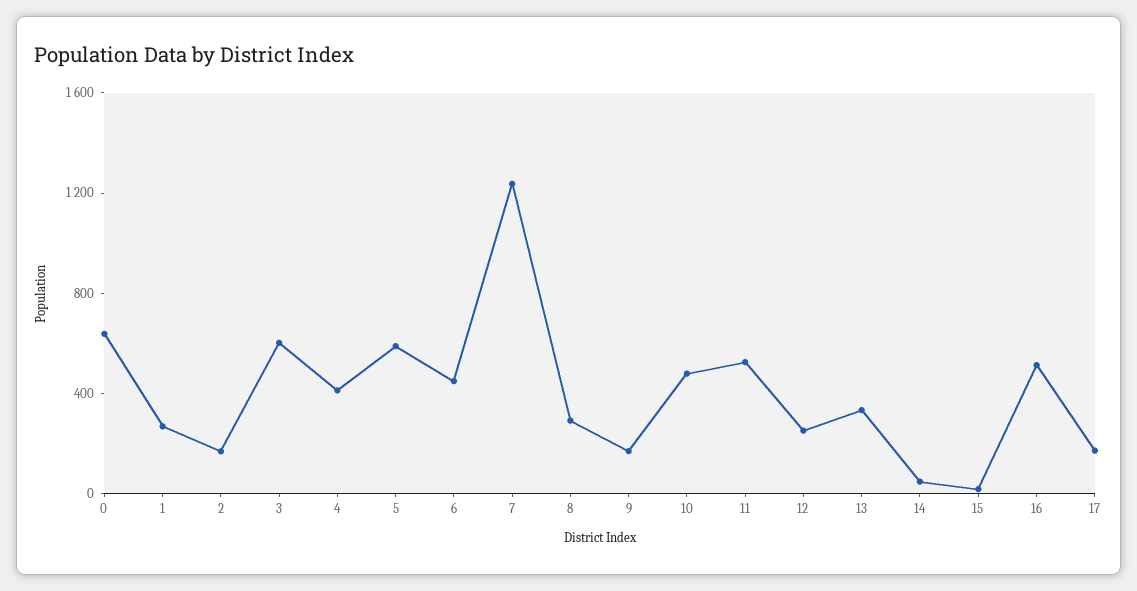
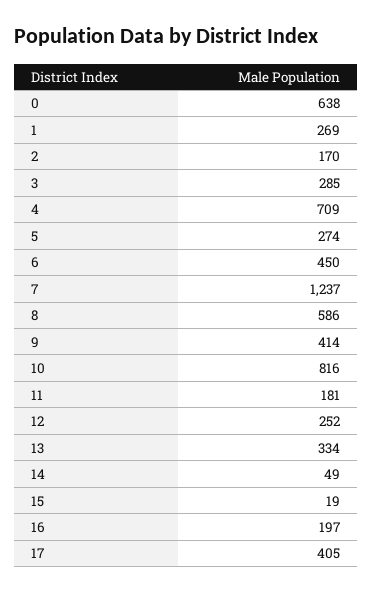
  {
    "0": 638,
    "1": 269,
    "2": 170,
-   "3": 600,
+   "3": 285,
-   "4": 400,
+   "4": 709,
-   "5": 600,
+   "5": 274,
    "6": 450,
    "7": 1237,
-   "8": 300,
+   "8": 586,
-   "9": 200,
+   "9": 414,
-   "10": 500,
+   "10": 816,
-   "11": 500,
+   "11": 181,
    "12": 252,
    "13": 334,
    "14": 49,
    "15": 19,
-   "16": 500,
+   "16": 197,
-   "17": 200
+   "17": 405
  }

